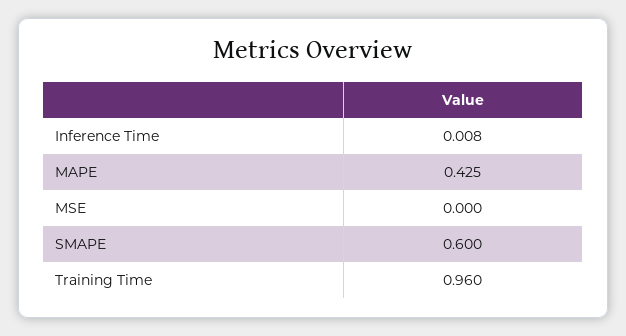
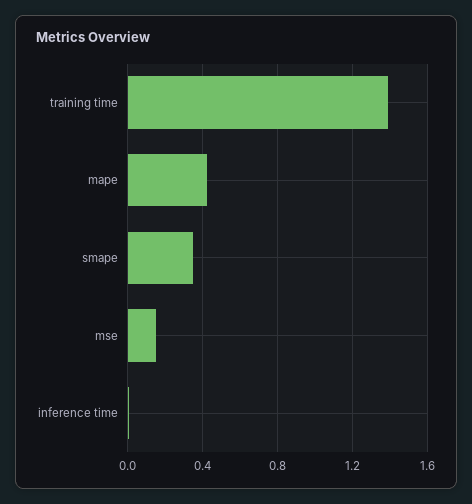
  {
    "Inference Time": 0.008,
    "MAPE": 0.425,
-   "MSE": 0,
+   "MSE": 0.15,
-   "SMAPE": 0.6,
+   "SMAPE": 0.35,
-   "Training Time": 0.96
+   "Training Time": 1.4
  }

